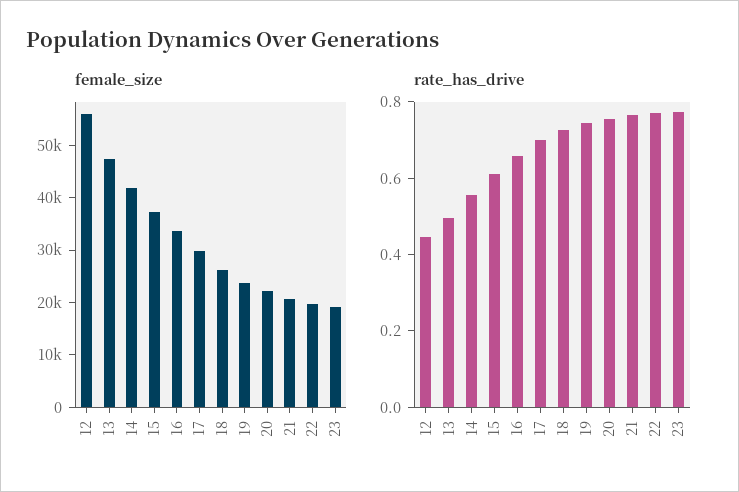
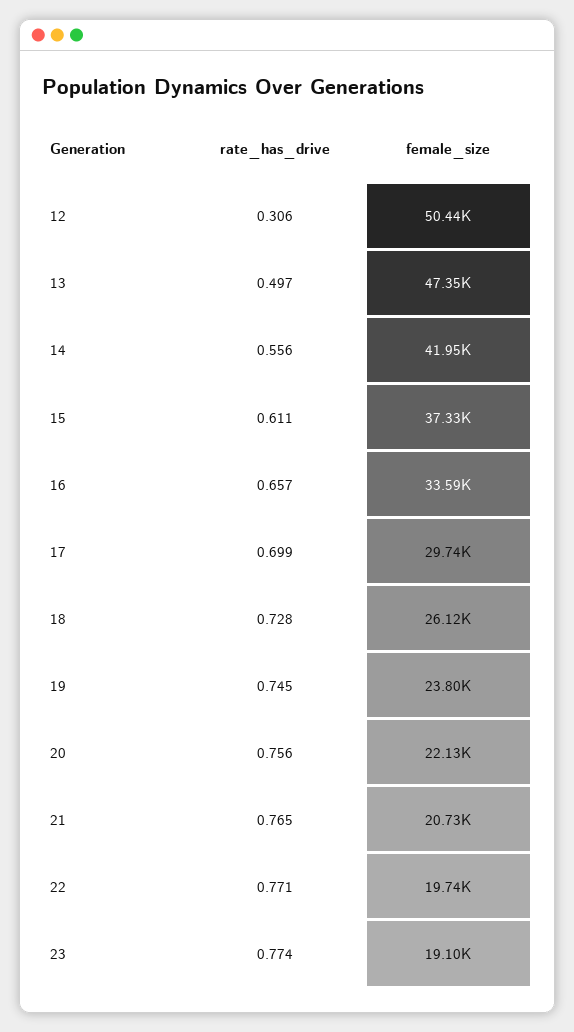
  {
    "female_size": {
-     "12": 56000,
+     "12": 50440,
      "13": 47350,
      "14": 41950,
      "15": 37330,
      "16": 33590,
      "17": 29740,
      "18": 26120,
      "19": 23800,
      "20": 22130,
      "21": 20730,
      "22": 19740,
      "23": 19100
    },
    "rate_has_drive": {
-     "12": 0.45,
+     "12": 0.306,
      "13": 0.497,
      "14": 0.556,
      "15": 0.611,
      "16": 0.657,
      "17": 0.699,
      "18": 0.728,
      "19": 0.745,
      "20": 0.756,
      "21": 0.765,
      "22": 0.771,
      "23": 0.774
    }
  }

